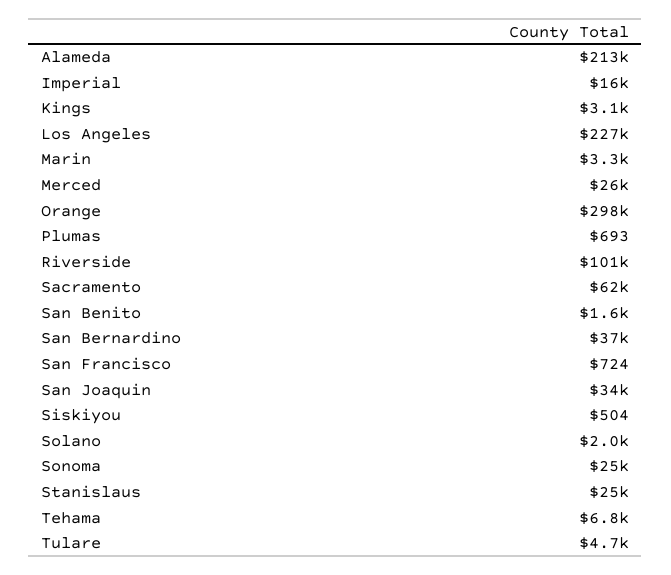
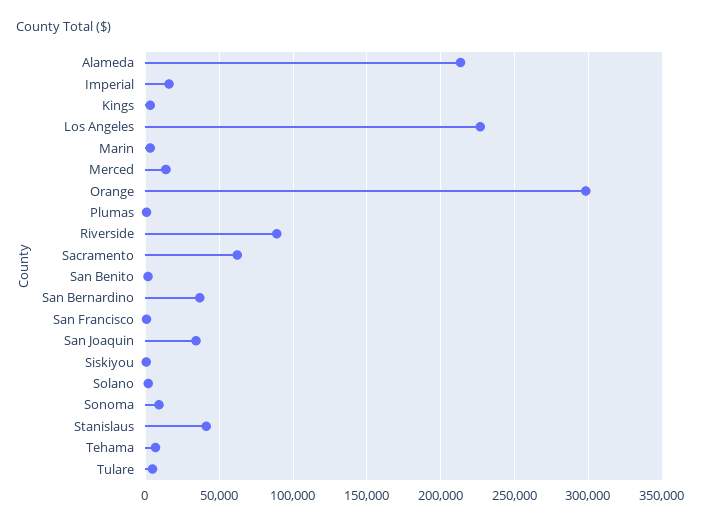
  {
    "Alameda": 213000,
    "Imperial": 16000,
    "Kings": 3100,
    "Los Angeles": 227000,
    "Marin": 3300,
-   "Merced": 26000,
+   "Merced": 15000,
    "Orange": 298000,
    "Plumas": 693,
-   "Riverside": 101000,
+   "Riverside": 90000,
    "Sacramento": 62000,
    "San Benito": 1600,
    "San Bernardino": 37000,
    "San Francisco": 724,
    "San Joaquin": 34000,
    "Siskiyou": 504,
    "Solano": 2000,
-   "Sonoma": 25000,
+   "Sonoma": 10000,
-   "Stanislaus": 25000,
+   "Stanislaus": 40000,
    "Tehama": 6800,
    "Tulare": 4700
  }

